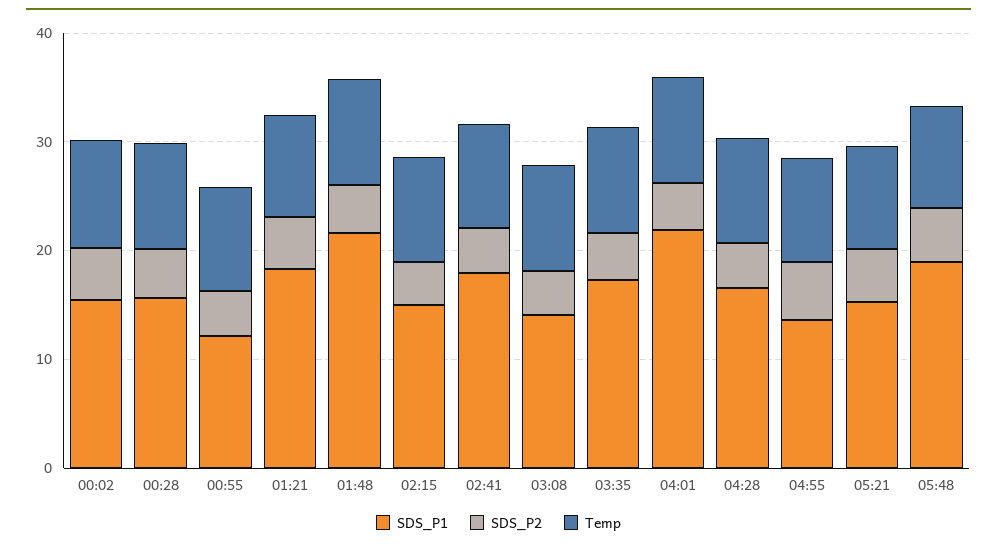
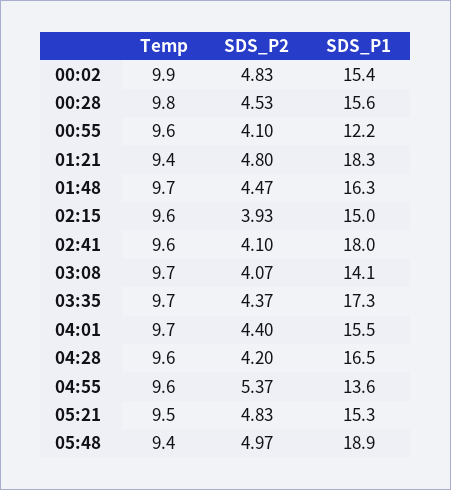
  {
    "SDS_P1": {
      "00:02": 15.4,
      "00:28": 15.6,
      "00:55": 12.2,
      "01:21": 18.3,
-     "01:48": 22,
+     "01:48": 16.3,
      "02:15": 15,
      "02:41": 18,
      "03:08": 14.1,
      "03:35": 17.3,
-     "04:01": 22,
+     "04:01": 15.5,
      "04:28": 16.5,
      "04:55": 13.6,
      "05:21": 15.3,
      "05:48": 18.9
    },
    "SDS_P2": {
      "00:02": 4.83,
      "00:28": 4.53,
      "00:55": 4.1,
      "01:21": 4.8,
      "01:48": 4.47,
      "02:15": 3.93,
      "02:41": 4.1,
      "03:08": 4.07,
      "03:35": 4.37,
      "04:01": 4.4,
      "04:28": 4.2,
      "04:55": 5.37,
      "05:21": 4.83,
      "05:48": 4.97
    },
    "Temp": {
      "00:02": 9.9,
      "00:28": 9.8,
      "00:55": 9.6,
      "01:21": 9.4,
      "01:48": 9.7,
      "02:15": 9.6,
      "02:41": 9.6,
      "03:08": 9.7,
      "03:35": 9.7,
      "04:01": 9.7,
      "04:28": 9.6,
      "04:55": 9.6,
      "05:21": 9.5,
      "05:48": 9.4
    }
  }

